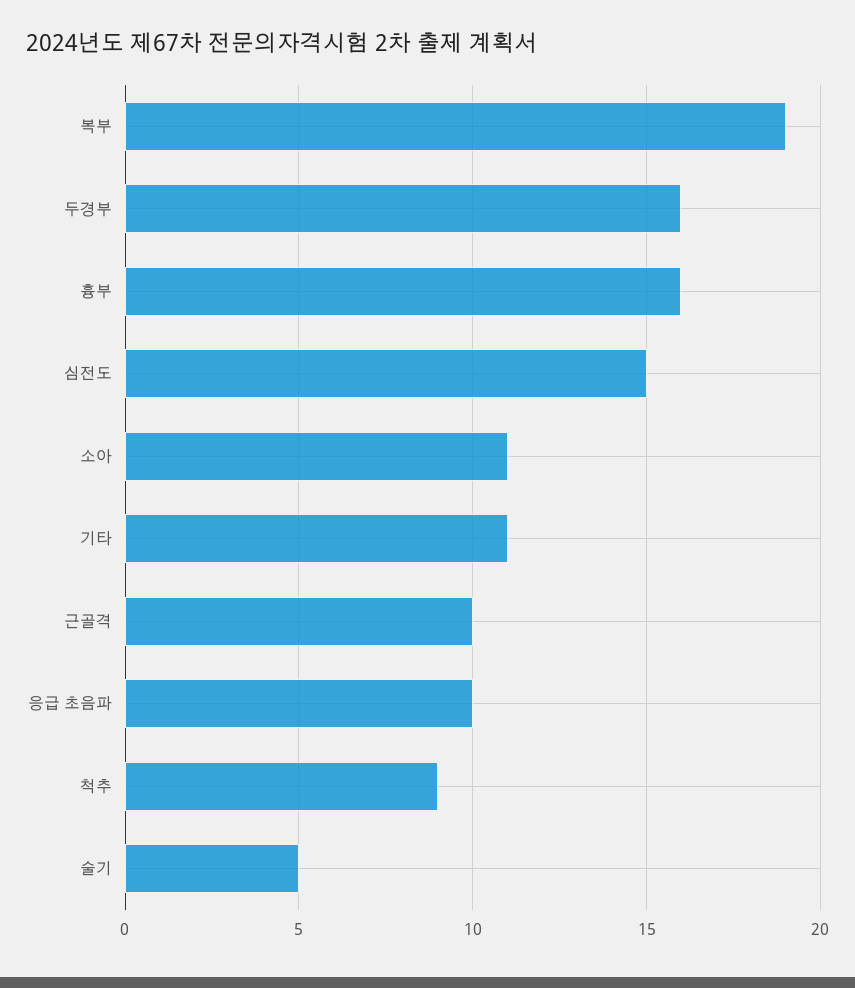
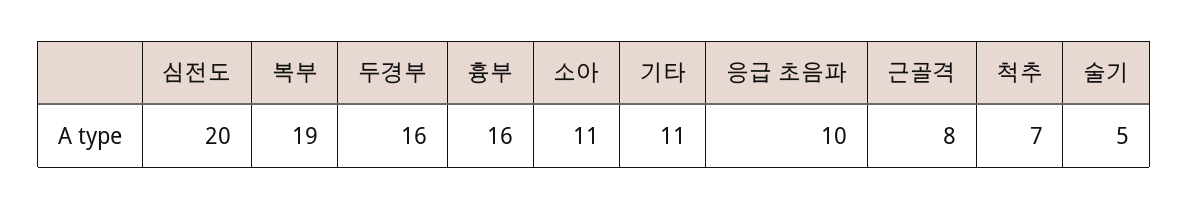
  {
    "복부": 19,
    "두경부": 16,
    "흉부": 16,
-   "심전도": 15,
+   "심전도": 20,
    "소아": 11,
    "기타": 11,
-   "근골격": 10,
+   "근골격": 8,
    "응급 초음파": 10,
-   "척추": 9,
+   "척추": 7,
    "술기": 5
  }

